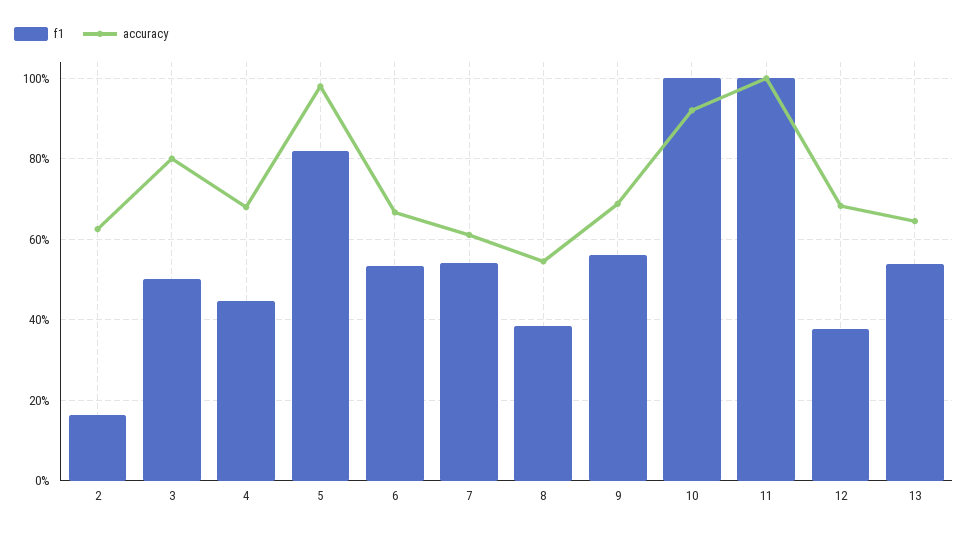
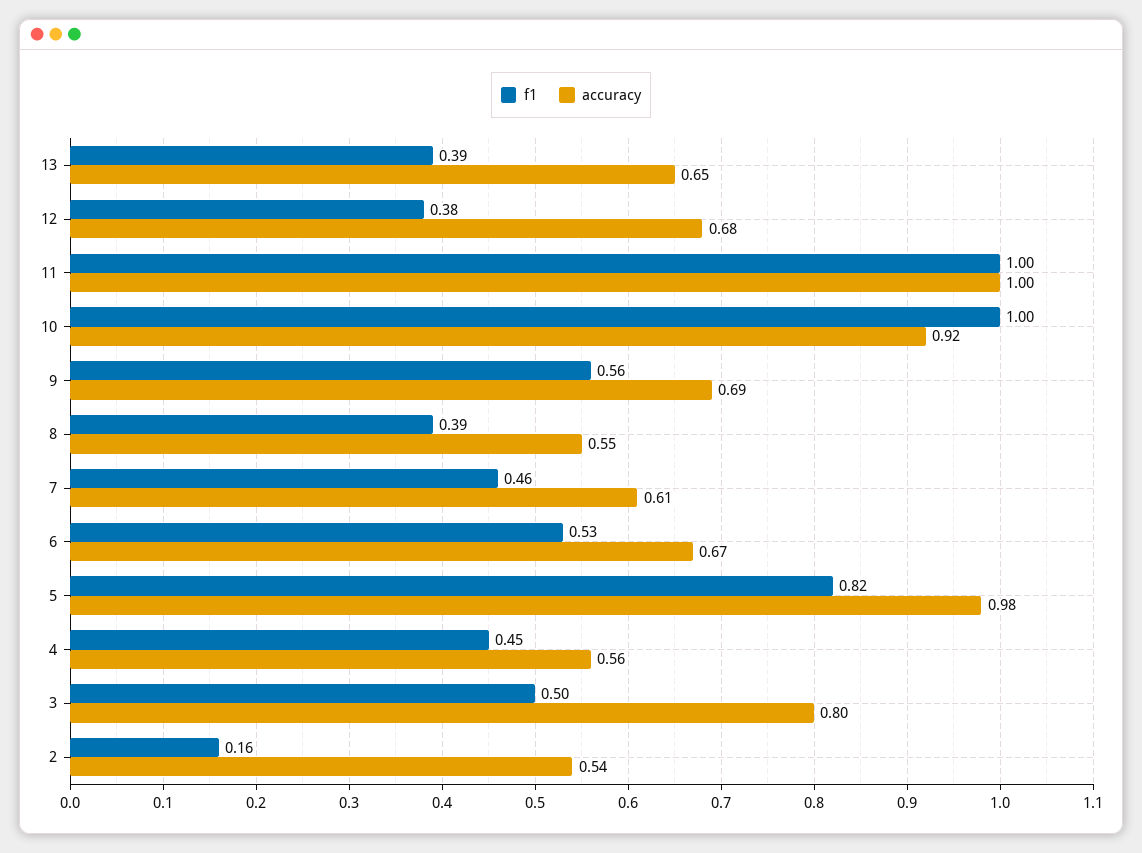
  {
    "f1": {
      "2": 0.16,
      "3": 0.5,
      "4": 0.45,
      "5": 0.82,
      "6": 0.53,
-     "7": 0.54,
+     "7": 0.46,
      "8": 0.39,
      "9": 0.56,
      "10": 1,
      "11": 1,
      "12": 0.38,
-     "13": 0.54
+     "13": 0.39
    },
    "accuracy": {
-     "2": 0.62,
+     "2": 0.54,
      "3": 0.8,
-     "4": 0.68,
+     "4": 0.56,
      "5": 0.98,
      "6": 0.67,
      "7": 0.61,
      "8": 0.55,
      "9": 0.69,
      "10": 0.92,
      "11": 1,
      "12": 0.68,
      "13": 0.65
    }
  }

